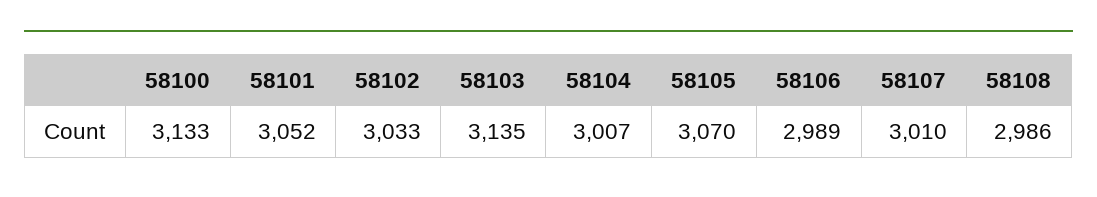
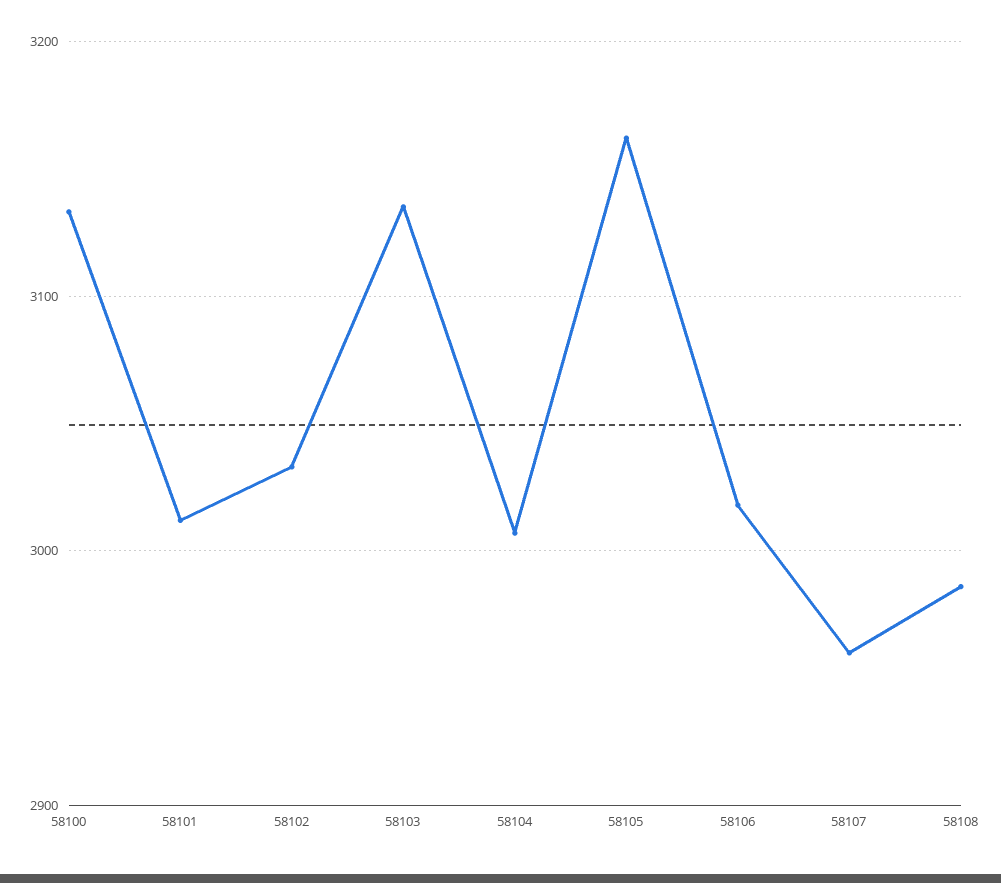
  {
    "58100": 3133,
-   "58101": 3052,
+   "58101": 3010,
    "58102": 3033,
    "58103": 3135,
    "58104": 3007,
-   "58105": 3070,
+   "58105": 3160,
-   "58106": 2989,
+   "58106": 3020,
-   "58107": 3010,
+   "58107": 2960,
    "58108": 2986
  }

